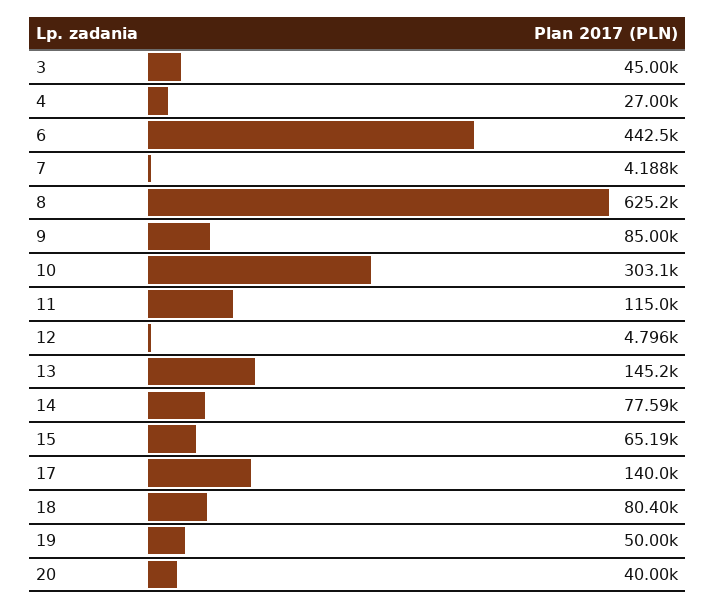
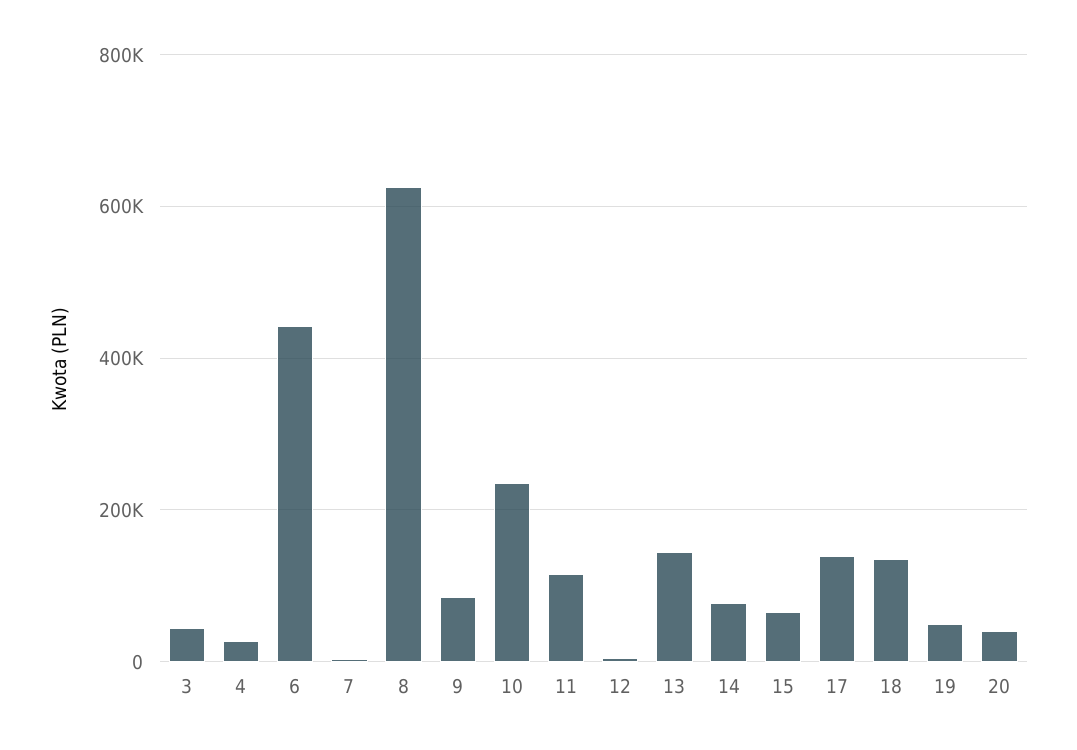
  {
    "3": 45000,
    "4": 27000,
    "6": 442500,
    "7": 4188,
    "8": 625200,
    "9": 85000,
-   "10": 303100,
+   "10": 240000,
    "11": 115000,
    "12": 4796,
    "13": 145200,
    "14": 77590,
    "15": 65190,
    "17": 140000,
-   "18": 80400,
+   "18": 140000,
    "19": 50000,
    "20": 40000
  }

